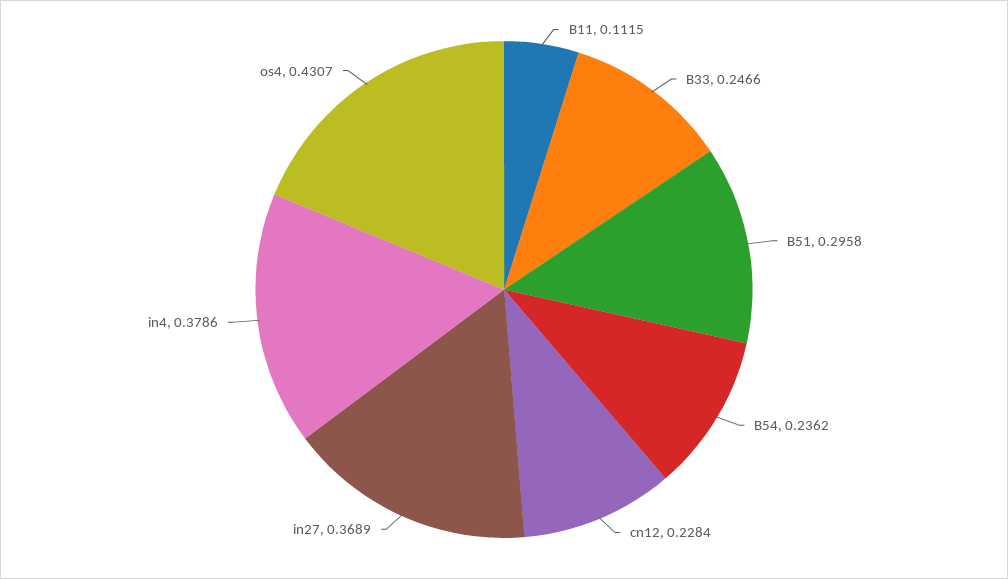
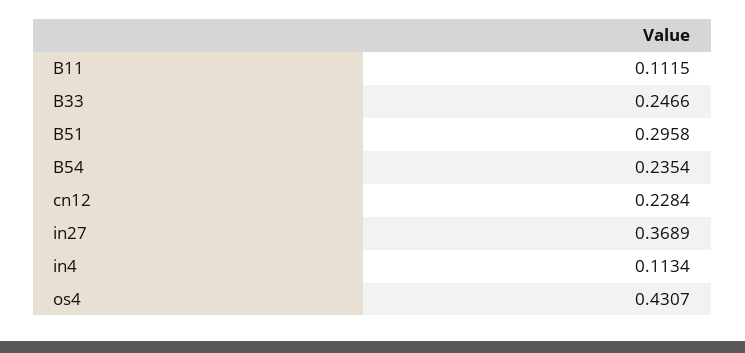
  {
    "B11": 0.1115,
    "B33": 0.2466,
    "B51": 0.2958,
-   "B54": 0.2362,
+   "B54": 0.2354,
    "cn12": 0.2284,
    "in27": 0.3689,
-   "in4": 0.3786,
+   "in4": 0.1134,
    "os4": 0.4307
  }

